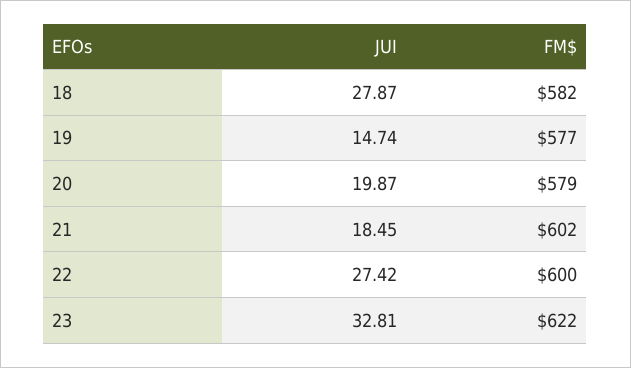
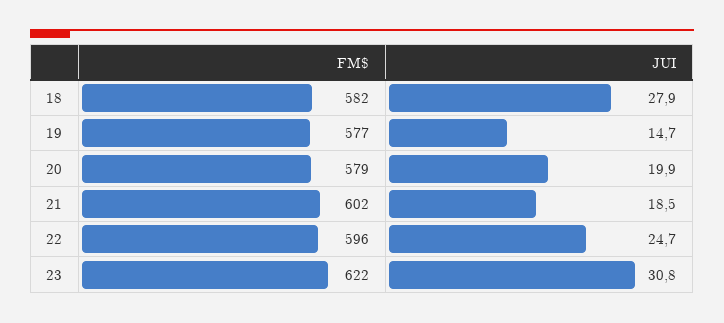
  {
    "JUI": {
      "18": 27.87,
      "19": 14.74,
      "20": 19.87,
      "21": 18.45,
-     "22": 27.42,
+     "22": 24.7,
-     "23": 32.81
+     "23": 30.8
    },
    "FM$": {
      "18": 582,
      "19": 577,
      "20": 579,
      "21": 602,
-     "22": 600,
+     "22": 596,
      "23": 622
    }
  }

